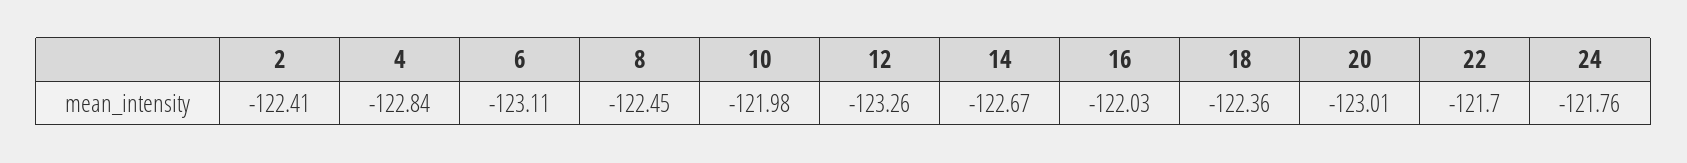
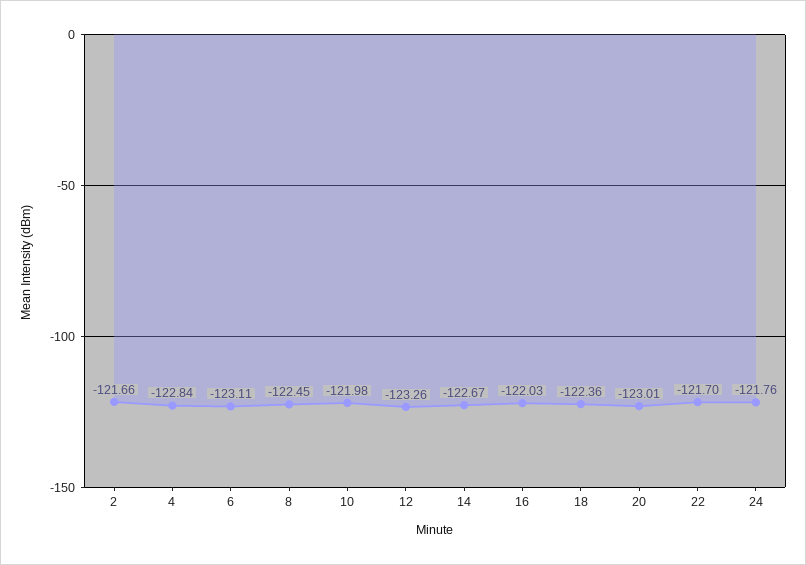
  {
-   "2": -122.41,
+   "2": -121.66,
    "4": -122.84,
    "6": -123.11,
    "8": -122.45,
    "10": -121.98,
    "12": -123.26,
    "14": -122.67,
    "16": -122.03,
    "18": -122.36,
    "20": -123.01,
    "22": -121.7,
    "24": -121.76
  }

